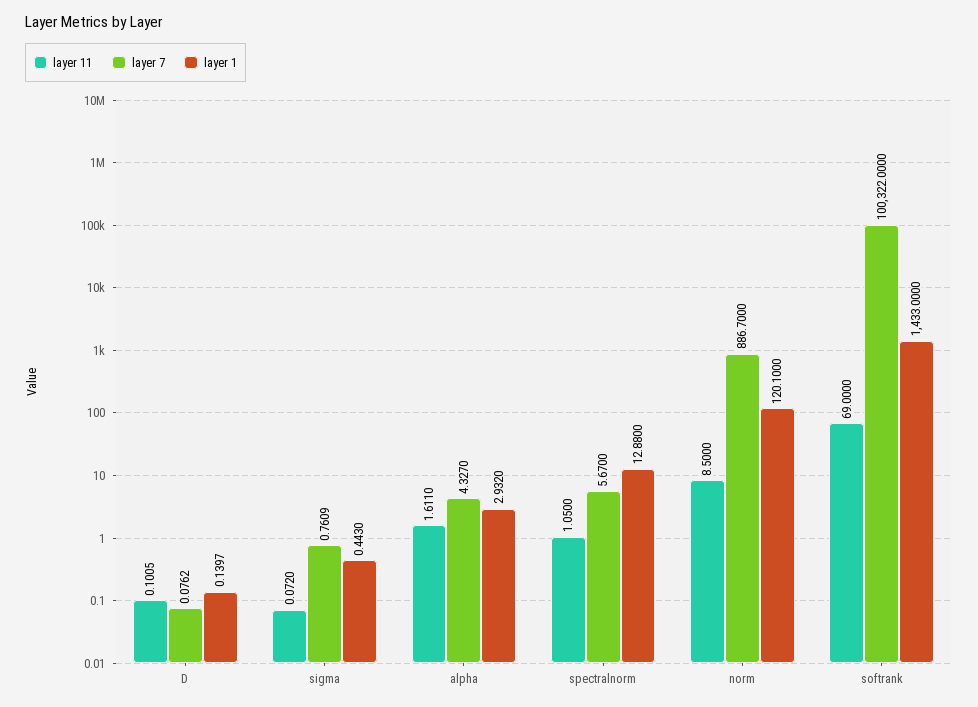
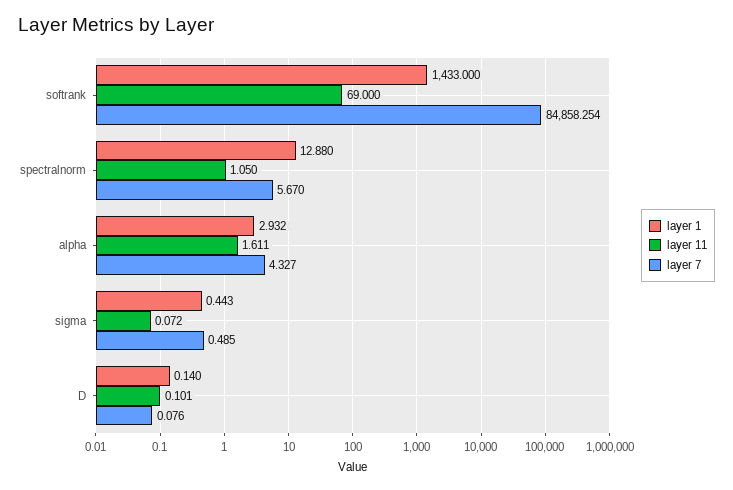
  {
    "layer 11": {
      "D": 0.1005,
      "sigma": 0.072,
      "alpha": 1.611,
      "spectralnorm": 1.05,
-     "norm": 8.5,
      "softrank": 69
    },
    "layer 7": {
      "D": 0.0762,
-     "sigma": 0.7609,
+     "sigma": 0.485,
      "alpha": 4.327,
      "spectralnorm": 5.67,
-     "norm": 886.7,
-     "softrank": 100322
+     "softrank": 84858.254
    },
    "layer 1": {
      "D": 0.1397,
      "sigma": 0.443,
      "alpha": 2.932,
      "spectralnorm": 12.88,
-     "norm": 120.1,
      "softrank": 1433
    }
  }

